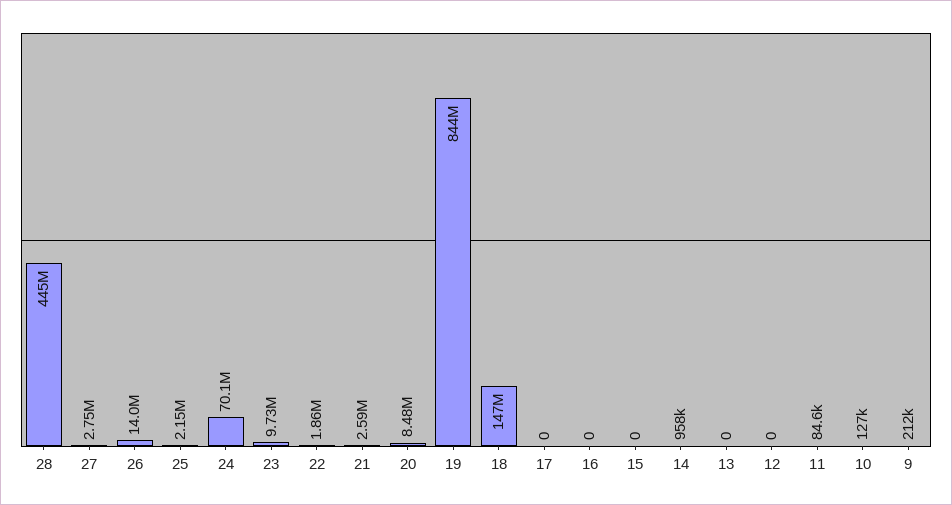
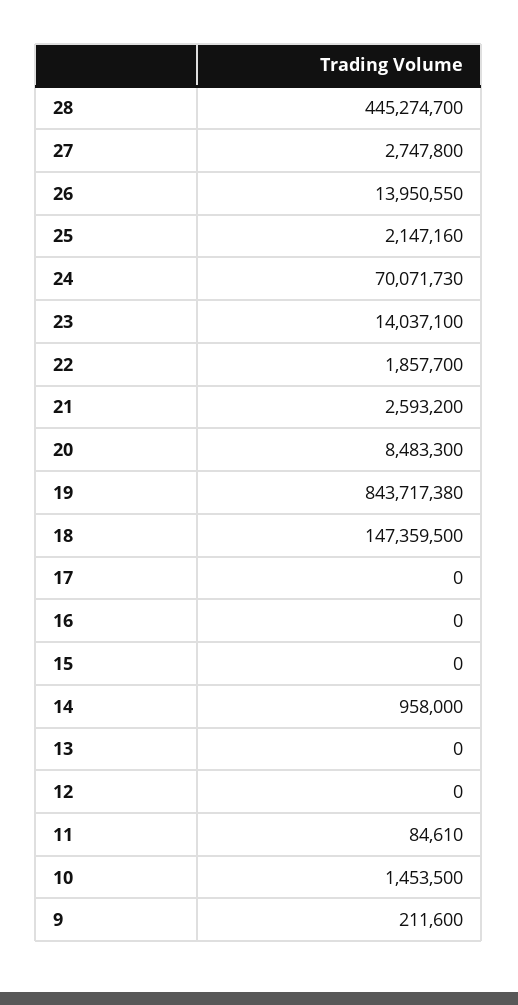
  {
    "28": 445274700,
    "27": 2747800,
    "26": 13950550,
    "25": 2147160,
    "24": 70071730,
-   "23": 9730000,
+   "23": 14037100,
    "22": 1857700,
    "21": 2593200,
    "20": 8483300,
    "19": 843717380,
    "18": 147359500,
    "17": 0,
    "16": 0,
    "15": 0,
    "14": 958000,
    "13": 0,
    "12": 0,
    "11": 84610,
-   "10": 127000,
+   "10": 1453500,
    "9": 211600
  }

